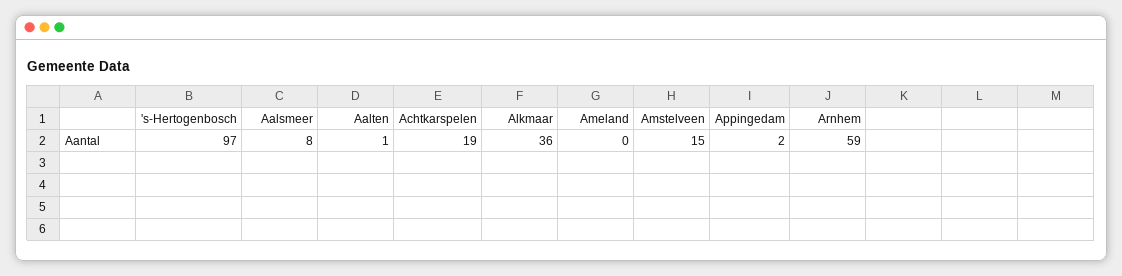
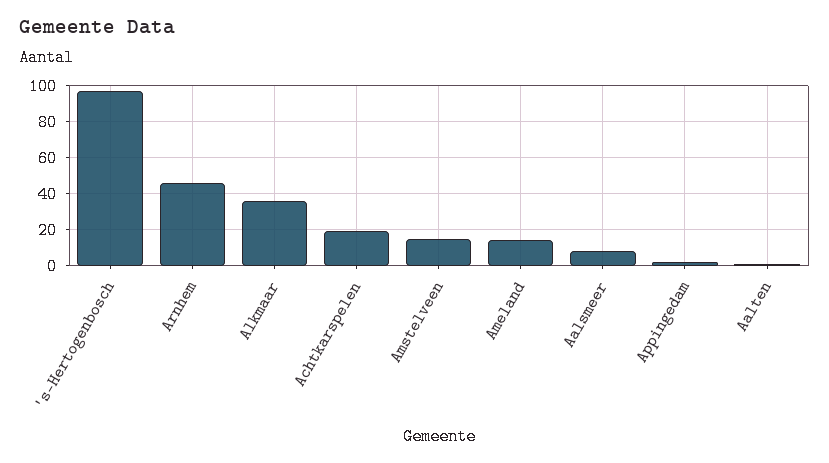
  {
    "'s-Hertogenbosch": 97,
    "Aalsmeer": 8,
    "Aalten": 1,
    "Achtkarspelen": 19,
    "Alkmaar": 36,
-   "Ameland": 0,
+   "Ameland": 15,
    "Amstelveen": 15,
    "Appingedam": 2,
-   "Arnhem": 59
+   "Arnhem": 45
  }

